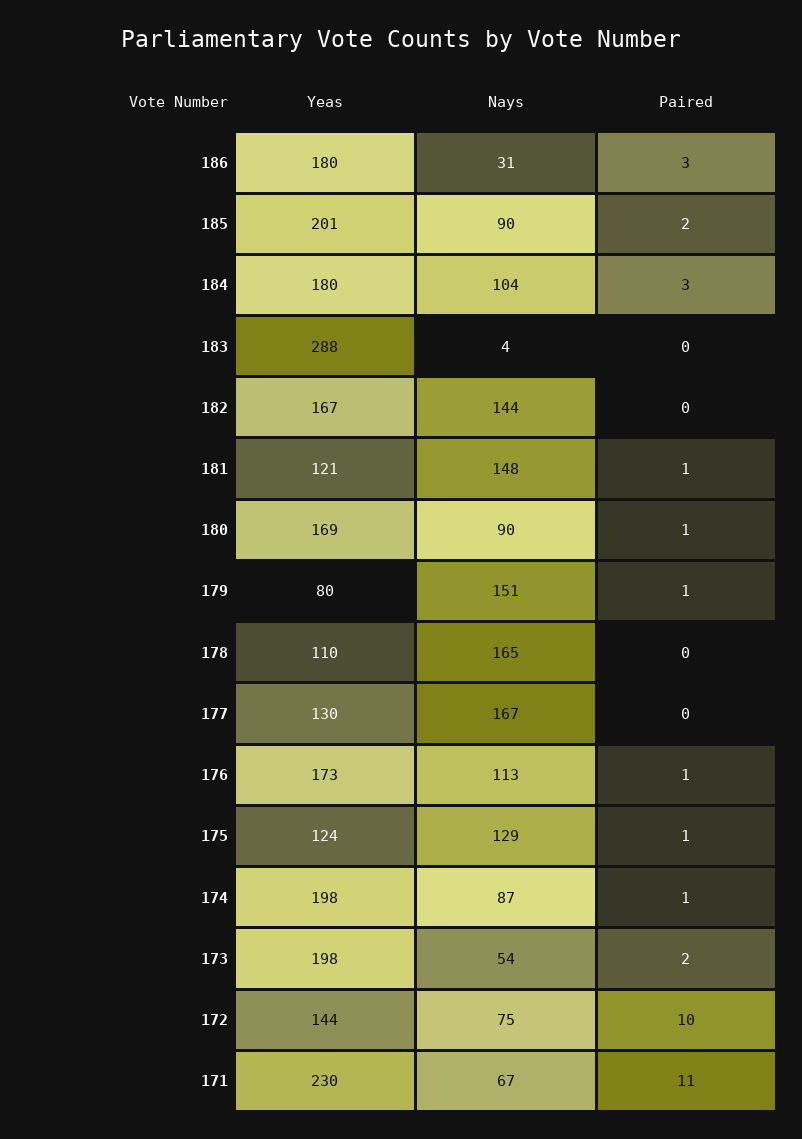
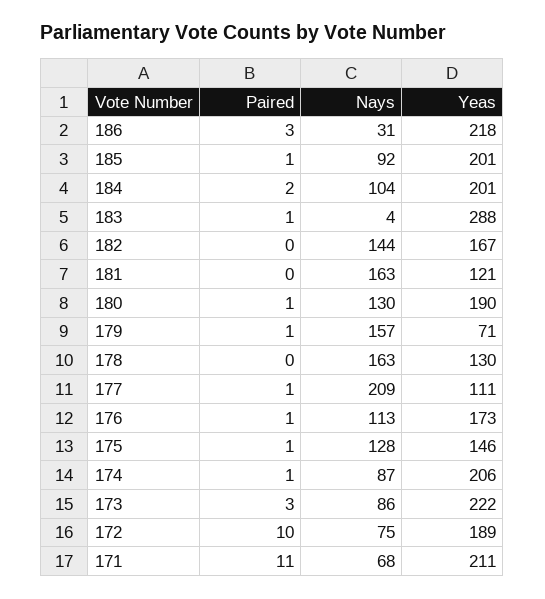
  {
    "Yeas": {
-     "186": 180,
+     "186": 218,
      "185": 201,
-     "184": 180,
+     "184": 201,
      "183": 288,
      "182": 167,
      "181": 121,
-     "180": 169,
+     "180": 190,
-     "179": 80,
+     "179": 71,
-     "178": 110,
+     "178": 130,
-     "177": 130,
+     "177": 111,
      "176": 173,
-     "175": 124,
+     "175": 146,
-     "174": 198,
+     "174": 206,
-     "173": 198,
+     "173": 222,
-     "172": 144,
+     "172": 189,
-     "171": 230
+     "171": 211
    },
    "Nays": {
      "186": 31,
-     "185": 90,
+     "185": 92,
      "184": 104,
      "183": 4,
      "182": 144,
-     "181": 148,
+     "181": 163,
-     "180": 90,
+     "180": 130,
-     "179": 151,
+     "179": 157,
-     "178": 165,
+     "178": 163,
-     "177": 167,
+     "177": 209,
      "176": 113,
-     "175": 129,
+     "175": 128,
      "174": 87,
-     "173": 54,
+     "173": 86,
      "172": 75,
-     "171": 67
+     "171": 68
    },
    "Paired": {
      "186": 3,
-     "185": 2,
+     "185": 1,
-     "184": 3,
+     "184": 2,
-     "183": 0,
+     "183": 1,
      "182": 0,
-     "181": 1,
+     "181": 0,
      "180": 1,
      "179": 1,
      "178": 0,
-     "177": 0,
+     "177": 1,
      "176": 1,
      "175": 1,
      "174": 1,
-     "173": 2,
+     "173": 3,
      "172": 10,
      "171": 11
    }
  }

